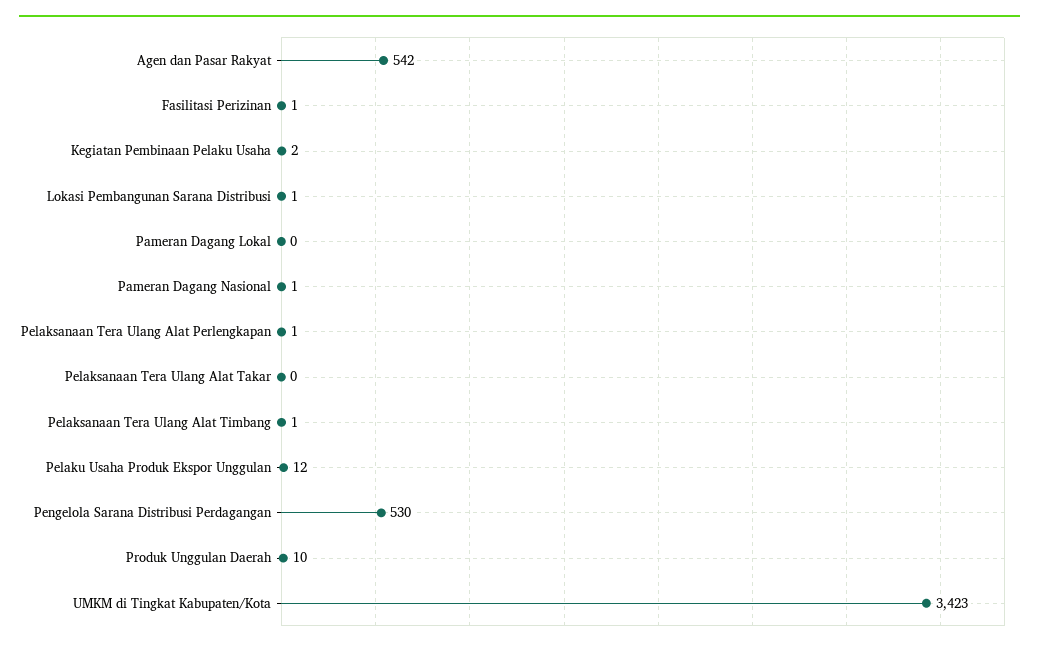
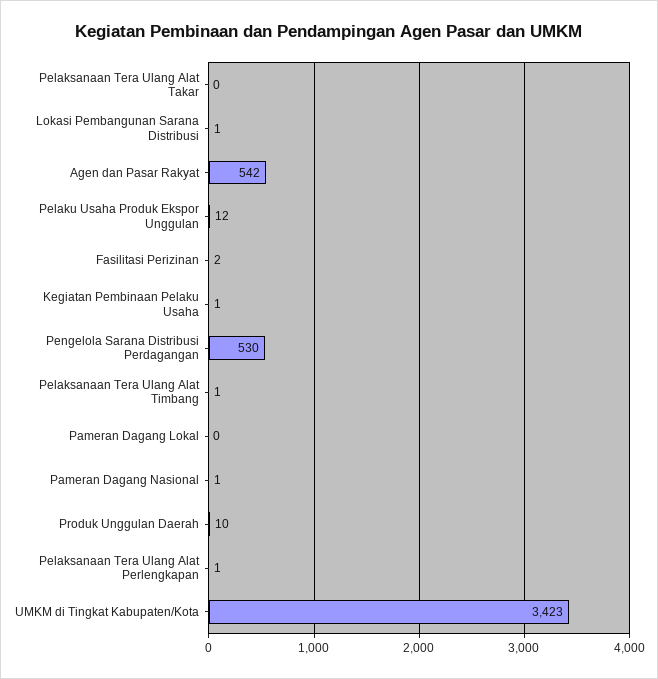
  {
    "Agen dan Pasar Rakyat": 542,
-   "Fasilitasi Perizinan": 1,
+   "Fasilitasi Perizinan": 2,
-   "Kegiatan Pembinaan Pelaku Usaha": 2,
+   "Kegiatan Pembinaan Pelaku Usaha": 1,
    "Lokasi Pembangunan Sarana Distribusi": 1,
    "Pameran Dagang Lokal": 0,
    "Pameran Dagang Nasional": 1,
    "Pelaksanaan Tera Ulang Alat Perlengkapan": 1,
    "Pelaksanaan Tera Ulang Alat Takar": 0,
    "Pelaksanaan Tera Ulang Alat Timbang": 1,
    "Pelaku Usaha Produk Ekspor Unggulan": 12,
    "Pengelola Sarana Distribusi Perdagangan": 530,
    "Produk Unggulan Daerah": 10,
    "UMKM di Tingkat Kabupaten/Kota": 3423
  }

